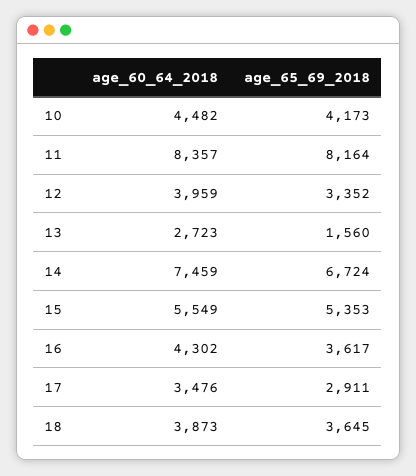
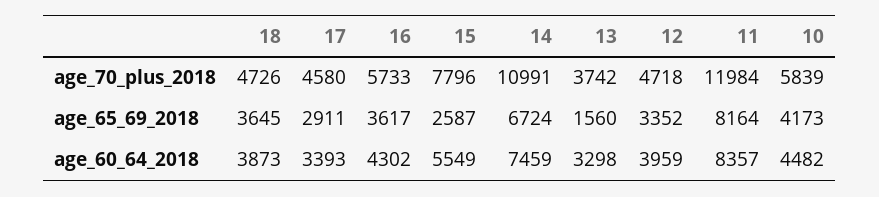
  {
    "age_60_64_2018": {
      "10": 4482,
      "11": 8357,
      "12": 3959,
-     "13": 2723,
+     "13": 3298,
      "14": 7459,
      "15": 5549,
      "16": 4302,
-     "17": 3476,
+     "17": 3393,
      "18": 3873
    },
    "age_65_69_2018": {
      "10": 4173,
      "11": 8164,
      "12": 3352,
      "13": 1560,
      "14": 6724,
-     "15": 5353,
+     "15": 2587,
      "16": 3617,
      "17": 2911,
      "18": 3645
-   }
+   },
+   "age_70_plus_2018": {
+     "18": 4726,
+     "17": 4580,
+     "16": 5733,
+     "15": 7796,
+     "14": 10991,
+     "13": 3742,
+     "12": 4718,
+     "11": 11984,
+     "10": 5839
+   }
  }

